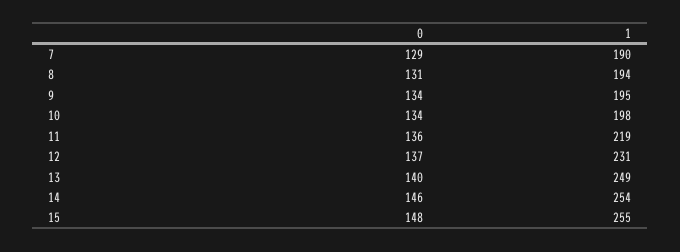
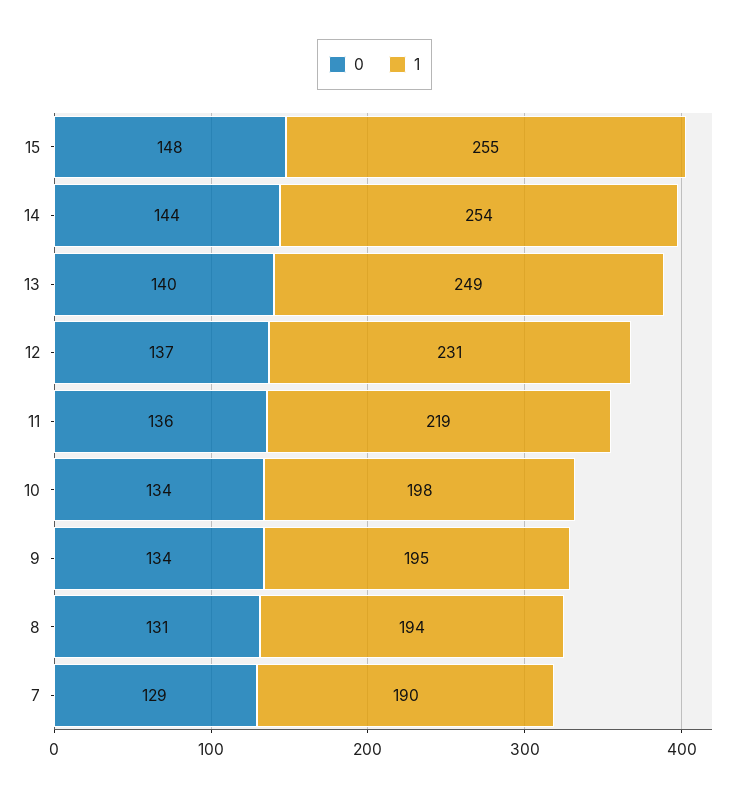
  {
    "0": {
      "7": 129,
      "8": 131,
      "9": 134,
      "10": 134,
      "11": 136,
      "12": 137,
      "13": 140,
-     "14": 146,
+     "14": 144,
      "15": 148
    },
    "1": {
      "7": 190,
      "8": 194,
      "9": 195,
      "10": 198,
      "11": 219,
      "12": 231,
      "13": 249,
      "14": 254,
      "15": 255
    }
  }

